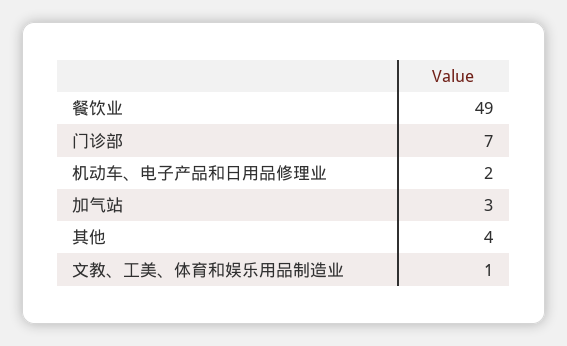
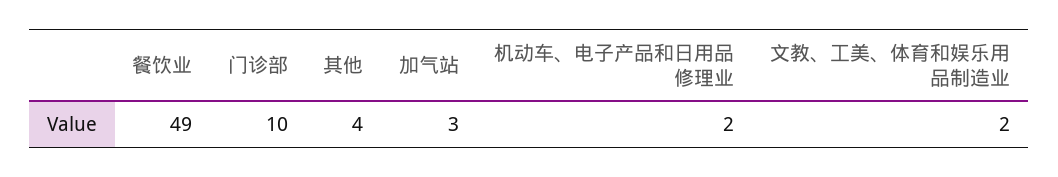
  {
    "餐饮业": 49,
-   "门诊部": 7,
+   "门诊部": 10,
    "机动车、电子产品和日用品修理业": 2,
    "加气站": 3,
    "其他": 4,
-   "文教、工美、体育和娱乐用品制造业": 1
+   "文教、工美、体育和娱乐用品制造业": 2
  }

